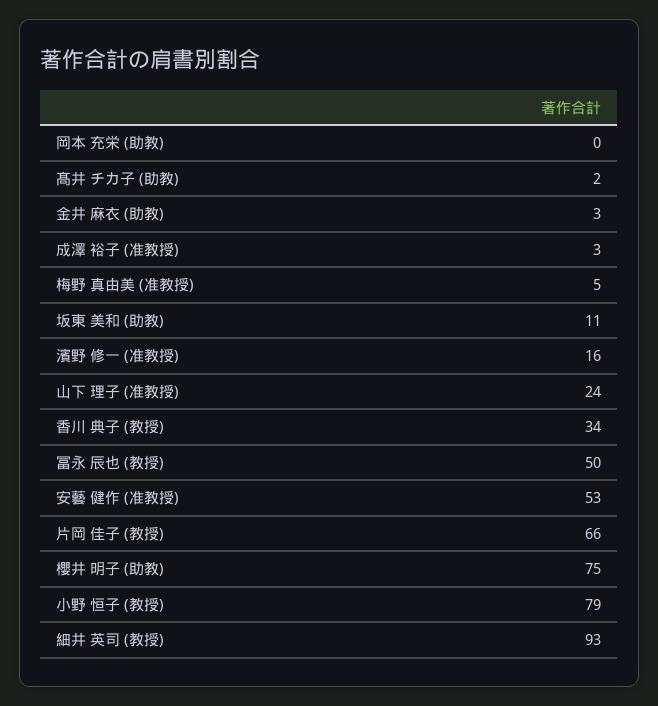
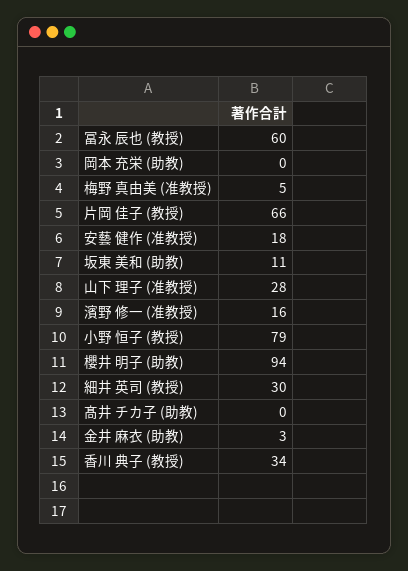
  {
    "岡本 充栄 (助教)": 0,
-   "髙井 チカ子 (助教)": 2,
+   "髙井 チカ子 (助教)": 0,
    "金井 麻衣 (助教)": 3,
-   "成澤 裕子 (准教授)": 3,
    "梅野 真由美 (准教授)": 5,
    "坂東 美和 (助教)": 11,
    "濱野 修一 (准教授)": 16,
-   "山下 理子 (准教授)": 24,
+   "山下 理子 (准教授)": 28,
    "香川 典子 (教授)": 34,
-   "冨永 辰也 (教授)": 50,
+   "冨永 辰也 (教授)": 60,
-   "安藝 健作 (准教授)": 53,
+   "安藝 健作 (准教授)": 18,
    "片岡 佳子 (教授)": 66,
-   "櫻井 明子 (助教)": 75,
+   "櫻井 明子 (助教)": 94,
    "小野 恒子 (教授)": 79,
-   "細井 英司 (教授)": 93
+   "細井 英司 (教授)": 30
  }

